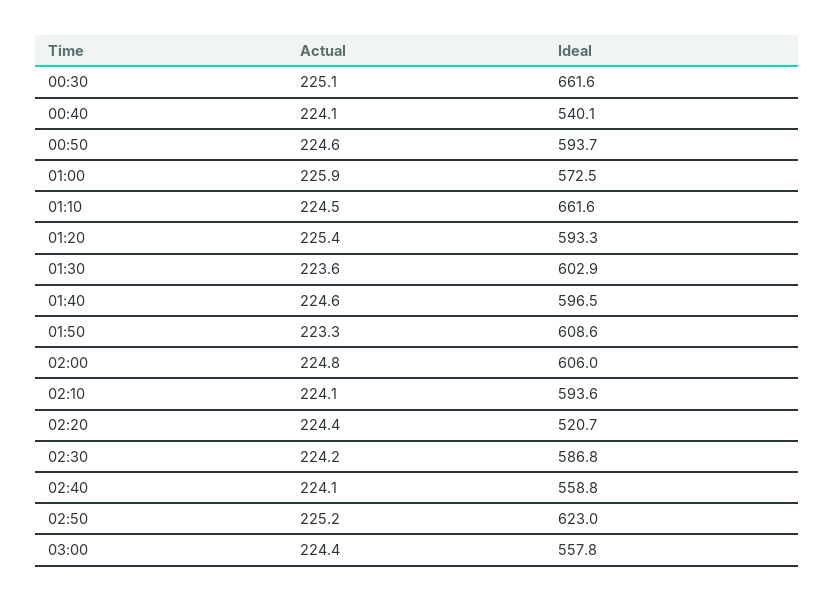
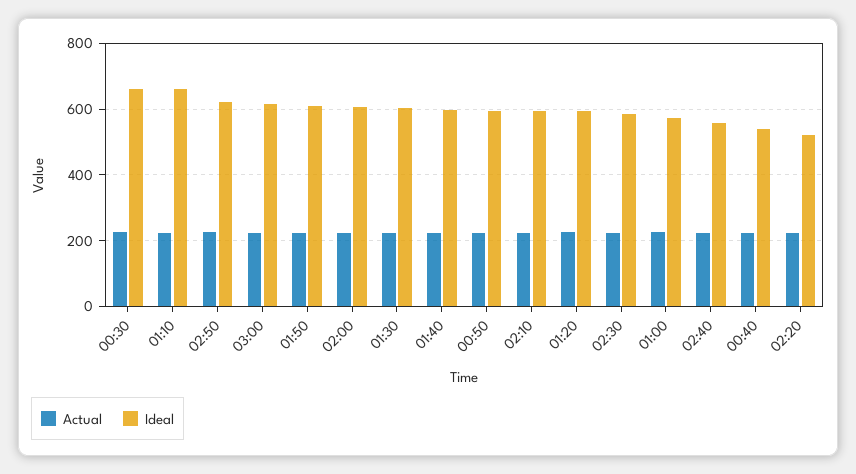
  {
    "Actual": {
      "00:30": 225.1,
      "00:40": 224.1,
      "00:50": 224.6,
      "01:00": 225.9,
      "01:10": 224.5,
      "01:20": 225.4,
      "01:30": 223.6,
      "01:40": 224.6,
      "01:50": 223.3,
      "02:00": 224.8,
      "02:10": 224.1,
      "02:20": 224.4,
      "02:30": 224.2,
      "02:40": 224.1,
      "02:50": 225.2,
      "03:00": 224.4
    },
    "Ideal": {
      "00:30": 661.6,
      "00:40": 540.1,
      "00:50": 593.7,
      "01:00": 572.5,
      "01:10": 661.6,
      "01:20": 593.3,
      "01:30": 602.9,
      "01:40": 596.5,
      "01:50": 608.6,
      "02:00": 606,
      "02:10": 593.6,
      "02:20": 520.7,
      "02:30": 586.8,
      "02:40": 558.8,
      "02:50": 623,
-     "03:00": 557.8
+     "03:00": 620
    }
  }

